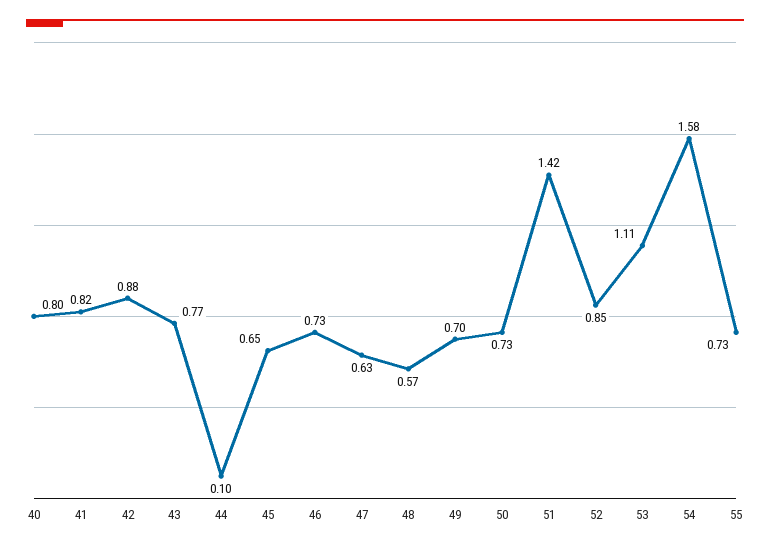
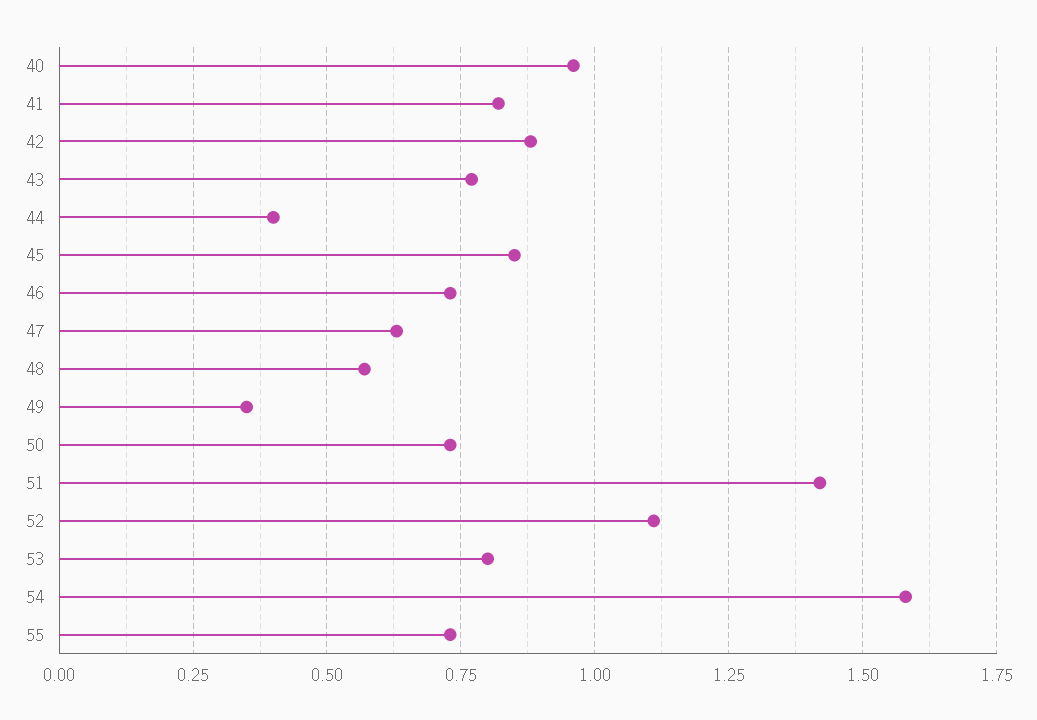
  {
-   "40": 0.8,
+   "40": 0.95,
    "41": 0.82,
    "42": 0.88,
    "43": 0.77,
-   "44": 0.1,
+   "44": 0.4,
-   "45": 0.65,
+   "45": 0.85,
    "46": 0.73,
    "47": 0.63,
    "48": 0.57,
-   "49": 0.7,
+   "49": 0.35,
    "50": 0.73,
    "51": 1.42,
-   "52": 0.85,
+   "52": 1.1,
-   "53": 1.11,
+   "53": 0.8,
    "54": 1.58,
    "55": 0.73
  }

